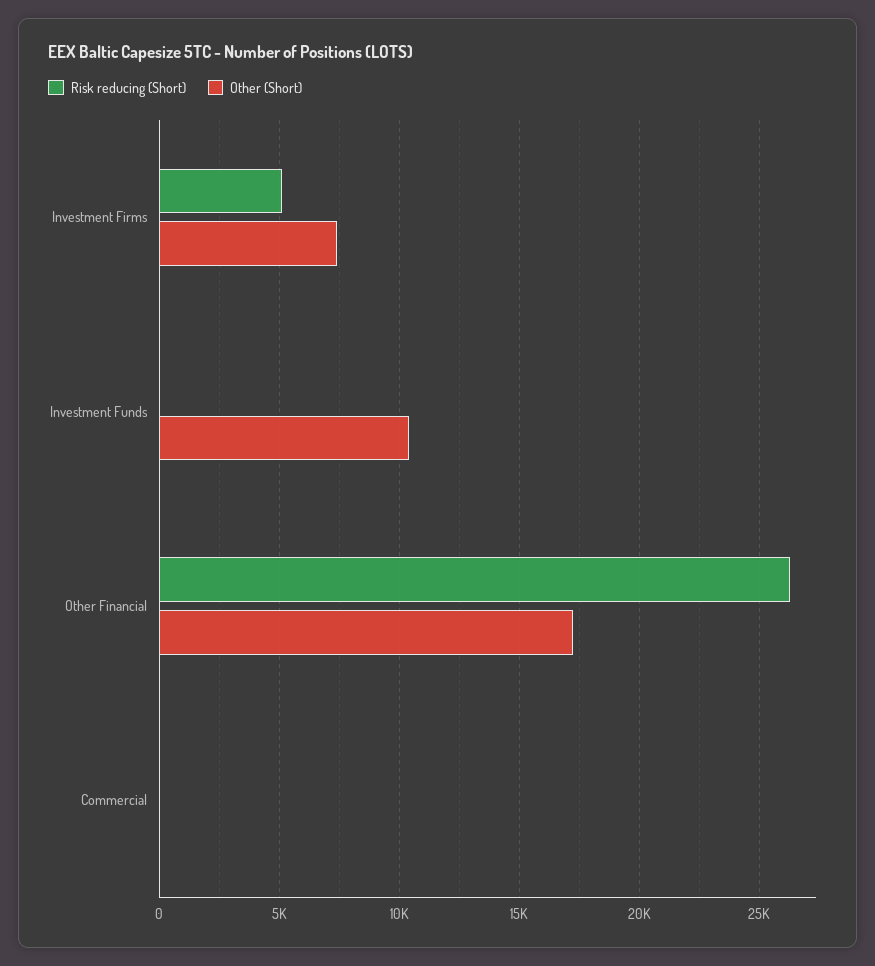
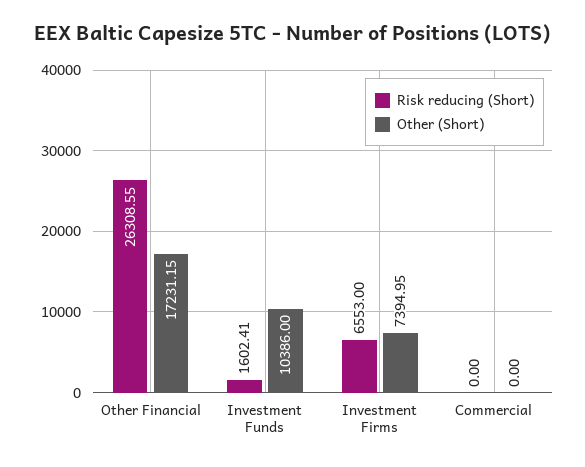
  {
    "Risk reducing (Short)": {
-     "Investment Firms": 5000,
+     "Investment Firms": 6553,
-     "Investment Funds": 0,
+     "Investment Funds": 1602.41,
      "Other Financial": 26308.55,
      "Commercial": 0
    },
    "Other (Short)": {
      "Investment Firms": 7394.95,
      "Investment Funds": 10386,
      "Other Financial": 17231.15,
      "Commercial": 0
    }
  }

